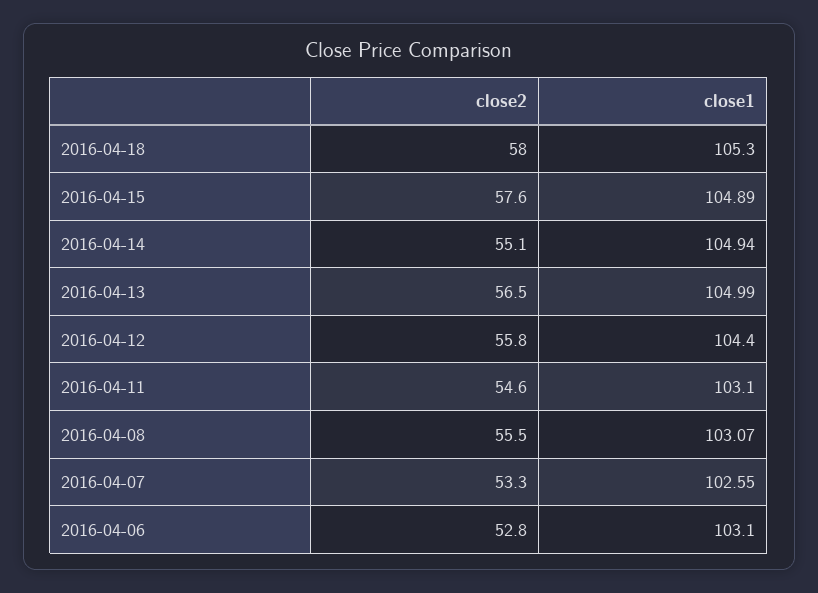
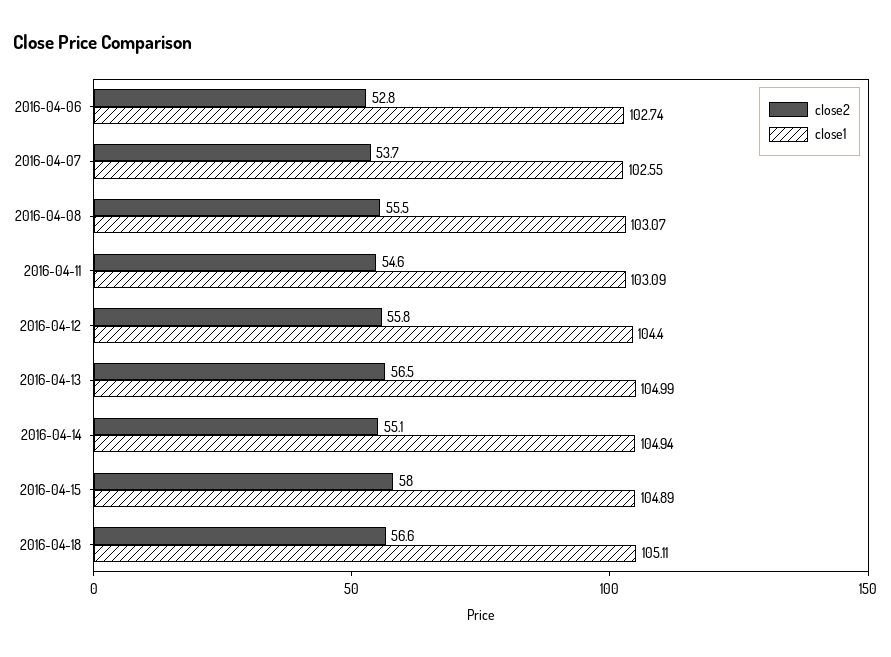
  {
    "close2": {
-     "2016-04-18": 58,
+     "2016-04-18": 56.6,
-     "2016-04-15": 57.6,
+     "2016-04-15": 58,
      "2016-04-14": 55.1,
      "2016-04-13": 56.5,
      "2016-04-12": 55.8,
      "2016-04-11": 54.6,
      "2016-04-08": 55.5,
-     "2016-04-07": 53.3,
+     "2016-04-07": 53.7,
      "2016-04-06": 52.8
    },
    "close1": {
-     "2016-04-18": 105.3,
+     "2016-04-18": 105.11,
      "2016-04-15": 104.89,
      "2016-04-14": 104.94,
      "2016-04-13": 104.99,
      "2016-04-12": 104.4,
-     "2016-04-11": 103.1,
+     "2016-04-11": 103.09,
      "2016-04-08": 103.07,
      "2016-04-07": 102.55,
-     "2016-04-06": 103.1
+     "2016-04-06": 102.74
    }
  }

